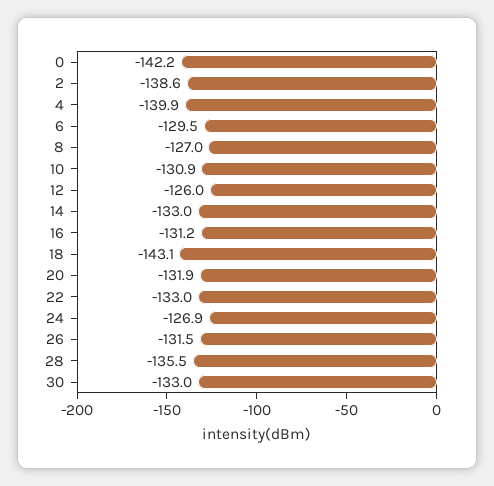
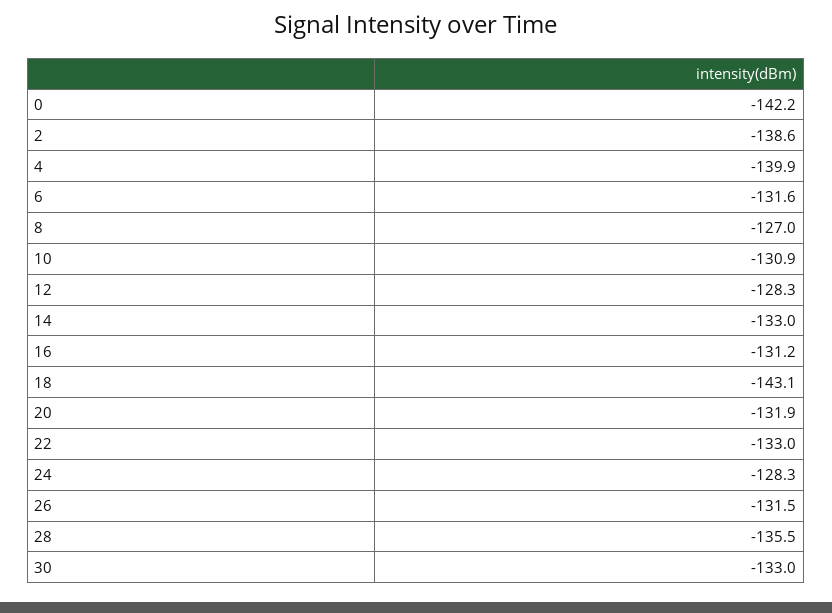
  {
    "0": -142.2,
    "2": -138.6,
    "4": -139.9,
-   "6": -129.5,
+   "6": -131.6,
    "8": -127,
    "10": -130.9,
-   "12": -126,
+   "12": -128.3,
    "14": -133,
    "16": -131.2,
    "18": -143.1,
    "20": -131.9,
    "22": -133,
-   "24": -126.9,
+   "24": -128.3,
    "26": -131.5,
    "28": -135.5,
    "30": -133
  }

